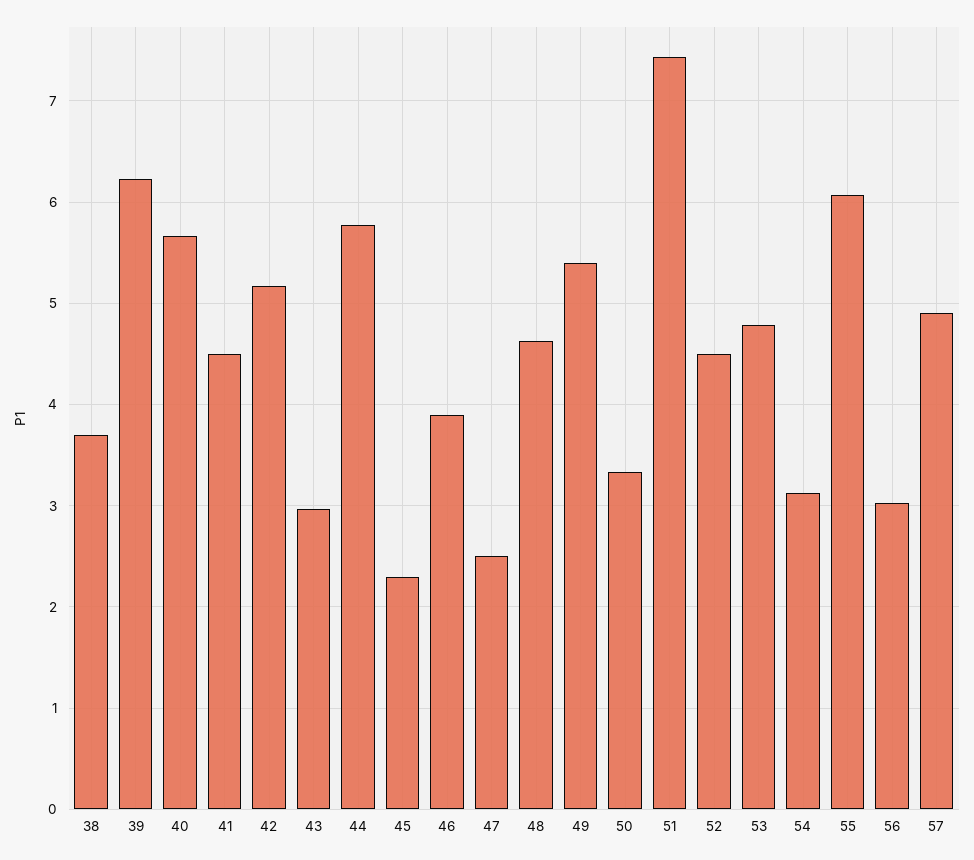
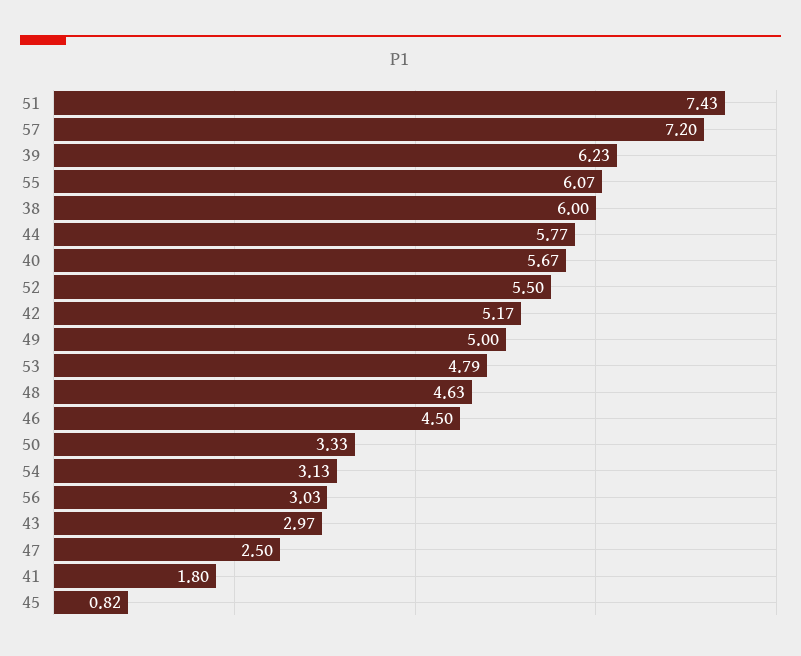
  {
-   "38": 3.7,
+   "38": 6,
    "39": 6.23,
    "40": 5.67,
-   "41": 4.5,
+   "41": 1.8,
    "42": 5.17,
    "43": 2.97,
    "44": 5.77,
-   "45": 2.3,
+   "45": 0.82,
-   "46": 3.9,
+   "46": 4.5,
    "47": 2.5,
    "48": 4.63,
-   "49": 5.4,
+   "49": 5,
    "50": 3.33,
    "51": 7.43,
-   "52": 4.5,
+   "52": 5.5,
    "53": 4.79,
    "54": 3.13,
    "55": 6.07,
    "56": 3.03,
-   "57": 4.9
+   "57": 7.2
  }

